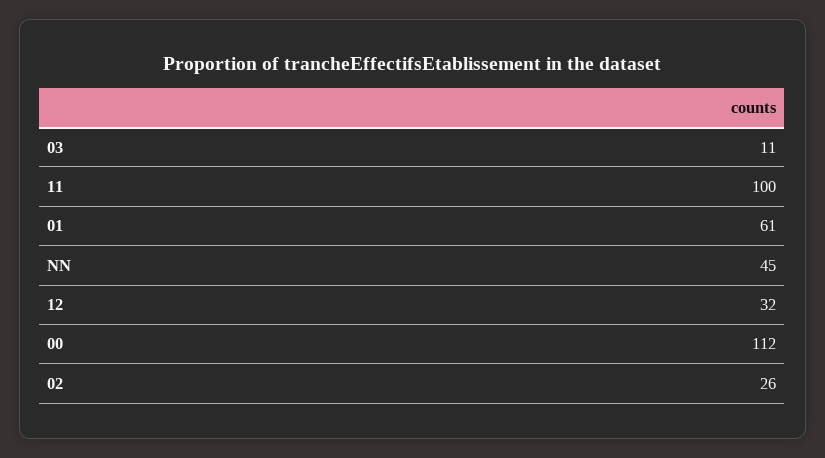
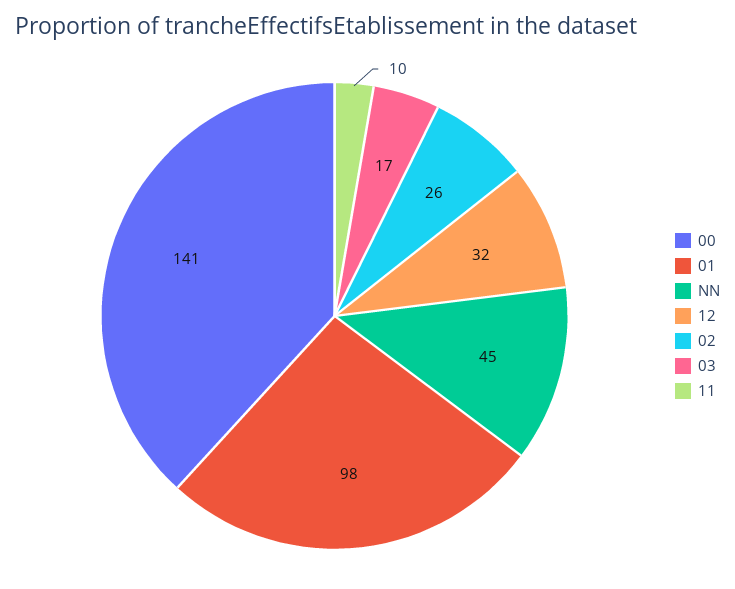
  {
-   "03": 11,
+   "03": 17,
-   "11": 100,
+   "11": 10,
-   "01": 61,
+   "01": 98,
    "NN": 45,
    "12": 32,
-   "00": 112,
+   "00": 141,
    "02": 26
  }

